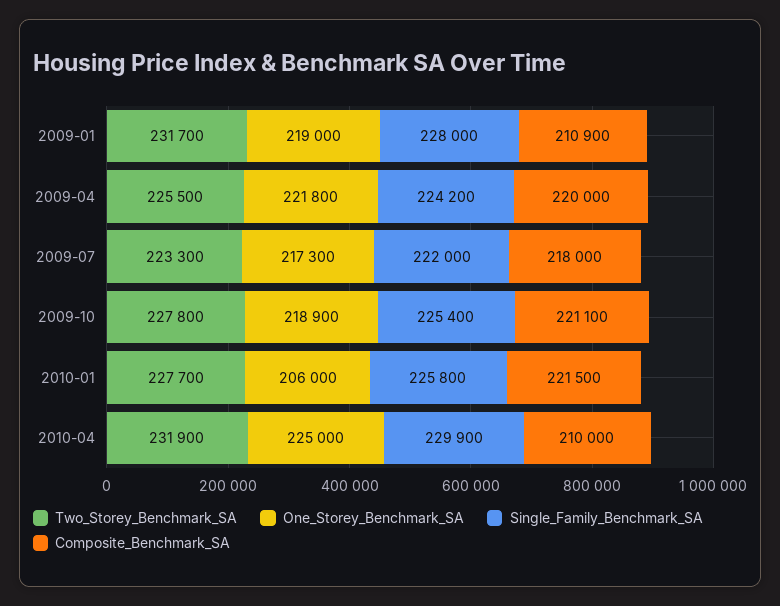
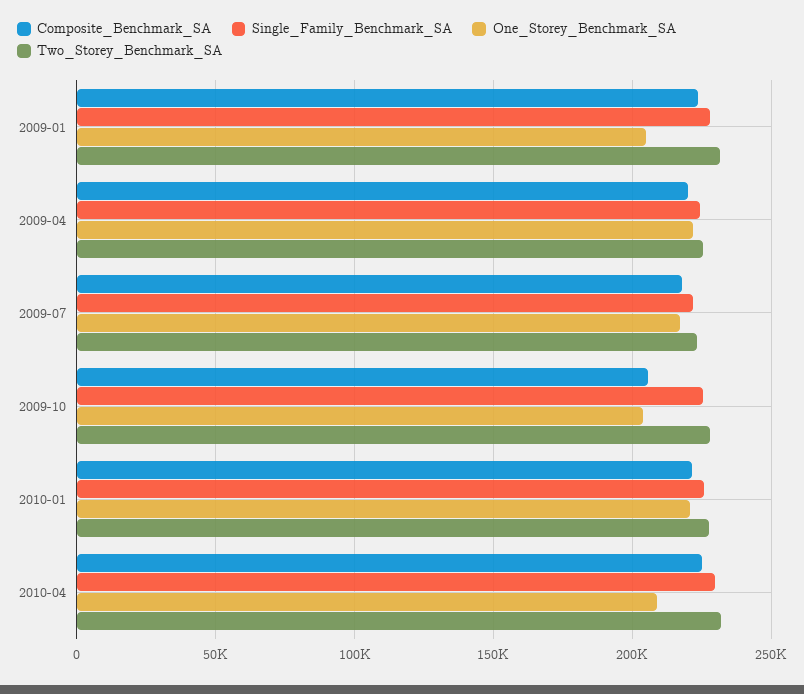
  {
    "Two_Storey_Benchmark_SA": {
      "2009-01": 231700,
      "2009-04": 225500,
      "2009-07": 223300,
      "2009-10": 227800,
      "2010-01": 227700,
      "2010-04": 231900
    },
    "One_Storey_Benchmark_SA": {
-     "2009-01": 219000,
+     "2009-01": 205000,
      "2009-04": 221800,
      "2009-07": 217300,
-     "2009-10": 218900,
+     "2009-10": 205000,
-     "2010-01": 206000,
+     "2010-01": 220000,
-     "2010-04": 225000
+     "2010-04": 210000
    },
    "Single_Family_Benchmark_SA": {
      "2009-01": 228000,
      "2009-04": 224200,
      "2009-07": 222000,
      "2009-10": 225400,
      "2010-01": 225800,
      "2010-04": 229900
    },
    "Composite_Benchmark_SA": {
-     "2009-01": 210900,
+     "2009-01": 225000,
      "2009-04": 220000,
      "2009-07": 218000,
-     "2009-10": 221100,
+     "2009-10": 205000,
      "2010-01": 221500,
-     "2010-04": 210000
+     "2010-04": 225000
    }
  }

